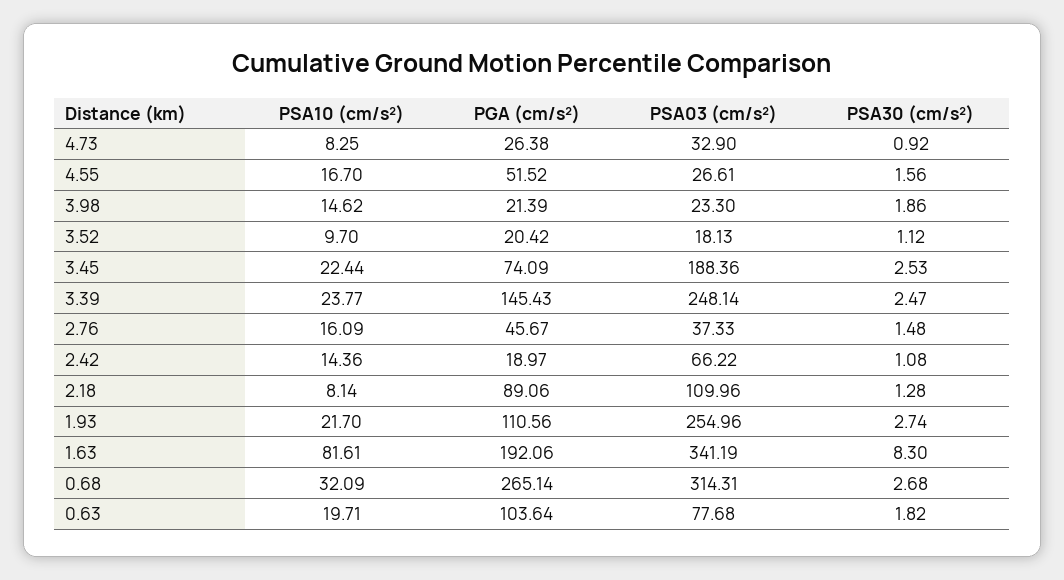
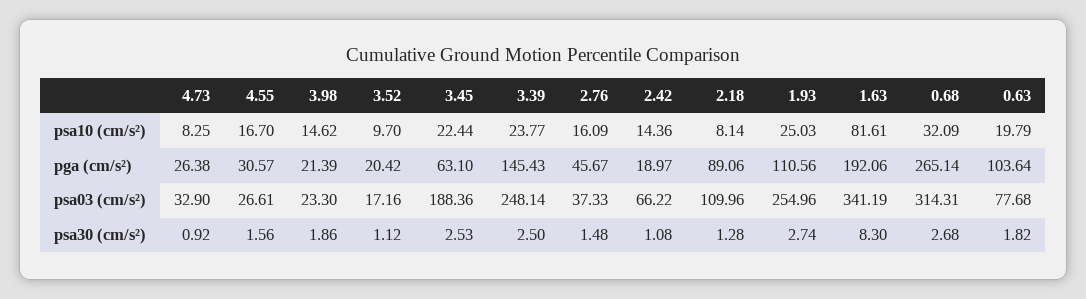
  {
    "PSA10 (cm/s²)": {
      "4.73": 8.25,
      "4.55": 16.7,
      "3.98": 14.62,
      "3.52": 9.7,
      "3.45": 22.44,
      "3.39": 23.77,
      "2.76": 16.09,
      "2.42": 14.36,
      "2.18": 8.14,
-     "1.93": 21.7,
+     "1.93": 25.03,
      "1.63": 81.61,
      "0.68": 32.09,
-     "0.63": 19.71
+     "0.63": 19.79
    },
    "PGA (cm/s²)": {
      "4.73": 26.38,
-     "4.55": 51.52,
+     "4.55": 30.57,
      "3.98": 21.39,
      "3.52": 20.42,
-     "3.45": 74.09,
+     "3.45": 63.1,
      "3.39": 145.43,
      "2.76": 45.67,
      "2.42": 18.97,
      "2.18": 89.06,
      "1.93": 110.56,
      "1.63": 192.06,
      "0.68": 265.14,
      "0.63": 103.64
    },
    "PSA03 (cm/s²)": {
      "4.73": 32.9,
      "4.55": 26.61,
      "3.98": 23.3,
-     "3.52": 18.13,
+     "3.52": 17.16,
      "3.45": 188.36,
      "3.39": 248.14,
      "2.76": 37.33,
      "2.42": 66.22,
      "2.18": 109.96,
      "1.93": 254.96,
      "1.63": 341.19,
      "0.68": 314.31,
      "0.63": 77.68
    },
    "PSA30 (cm/s²)": {
      "4.73": 0.92,
      "4.55": 1.56,
      "3.98": 1.86,
      "3.52": 1.12,
      "3.45": 2.53,
-     "3.39": 2.47,
+     "3.39": 2.5,
      "2.76": 1.48,
      "2.42": 1.08,
      "2.18": 1.28,
      "1.93": 2.74,
      "1.63": 8.3,
      "0.68": 2.68,
      "0.63": 1.82
    }
  }

